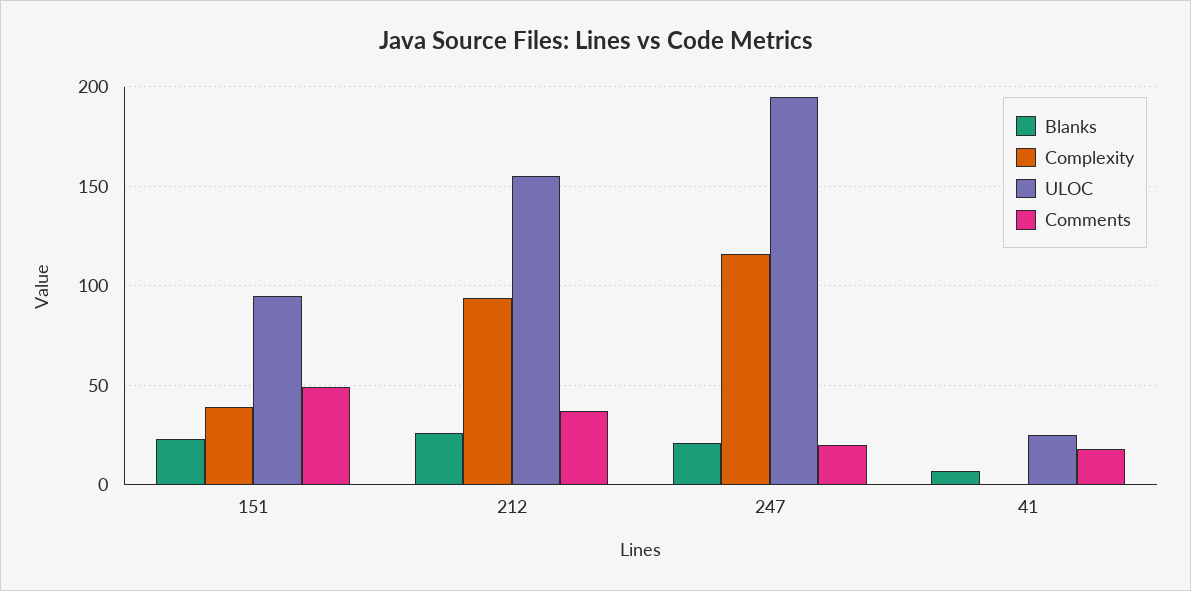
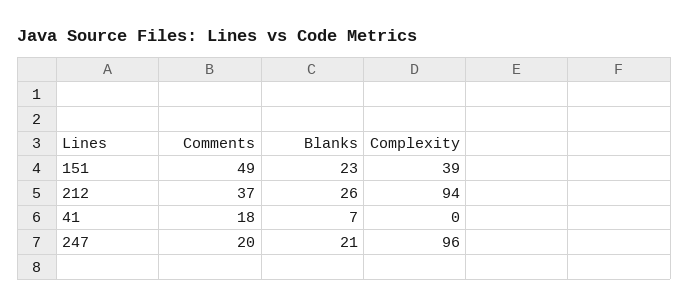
  {
    "Blanks": {
      "151": 23,
      "212": 26,
      "247": 21,
      "41": 7
    },
    "Complexity": {
      "151": 39,
      "212": 94,
-     "247": 115,
+     "247": 96,
      "41": 0
    },
-   "ULOC": {
-     "151": 95,
-     "212": 155,
-     "247": 195,
-     "41": 25
-   },
    "Comments": {
      "151": 49,
      "212": 37,
      "247": 20,
      "41": 18
    }
  }

